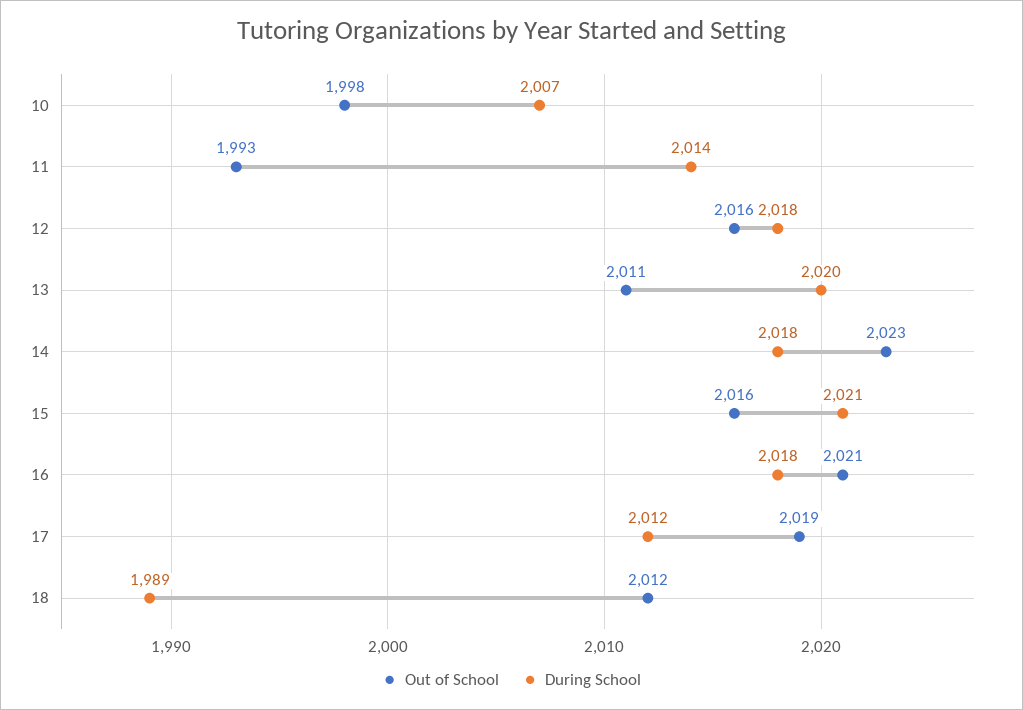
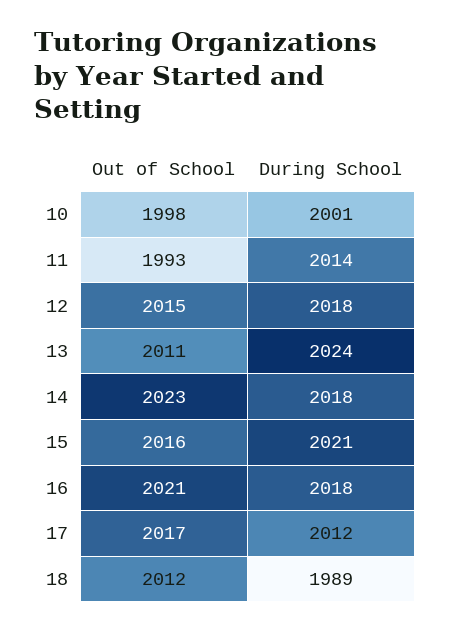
  {
    "Out of School": {
      "10": 1998,
      "11": 1993,
-     "12": 2016,
+     "12": 2015,
      "13": 2011,
      "14": 2023,
      "15": 2016,
      "16": 2021,
-     "17": 2019,
+     "17": 2017,
      "18": 2012
    },
    "During School": {
-     "10": 2007,
+     "10": 2001,
      "11": 2014,
      "12": 2018,
-     "13": 2020,
+     "13": 2024,
      "14": 2018,
      "15": 2021,
      "16": 2018,
      "17": 2012,
      "18": 1989
    }
  }

